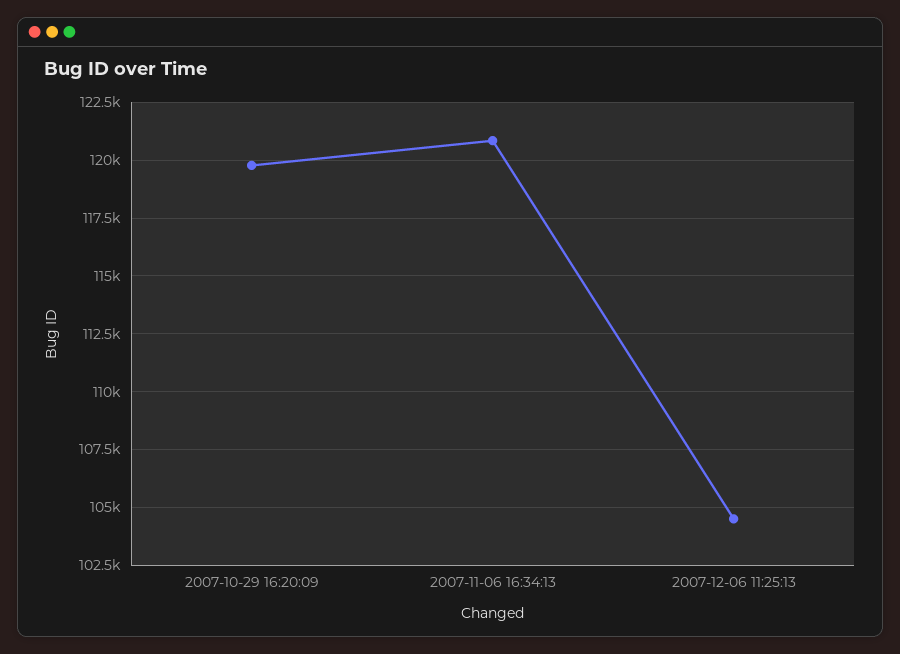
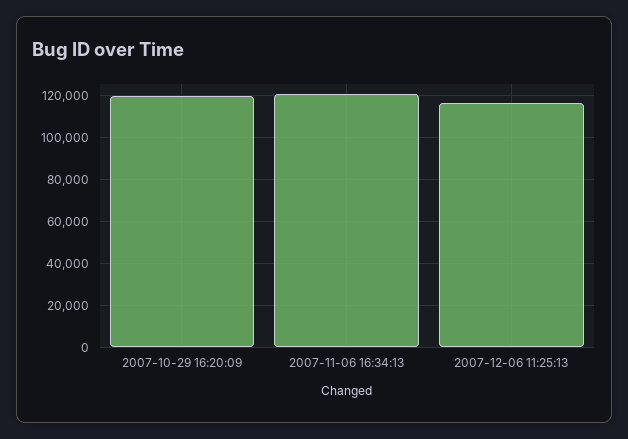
  {
    "2007-10-29 16:20:09": 120000,
    "2007-11-06 16:34:13": 121000,
-   "2007-12-06 11:25:13": 104500
+   "2007-12-06 11:25:13": 115000
  }

